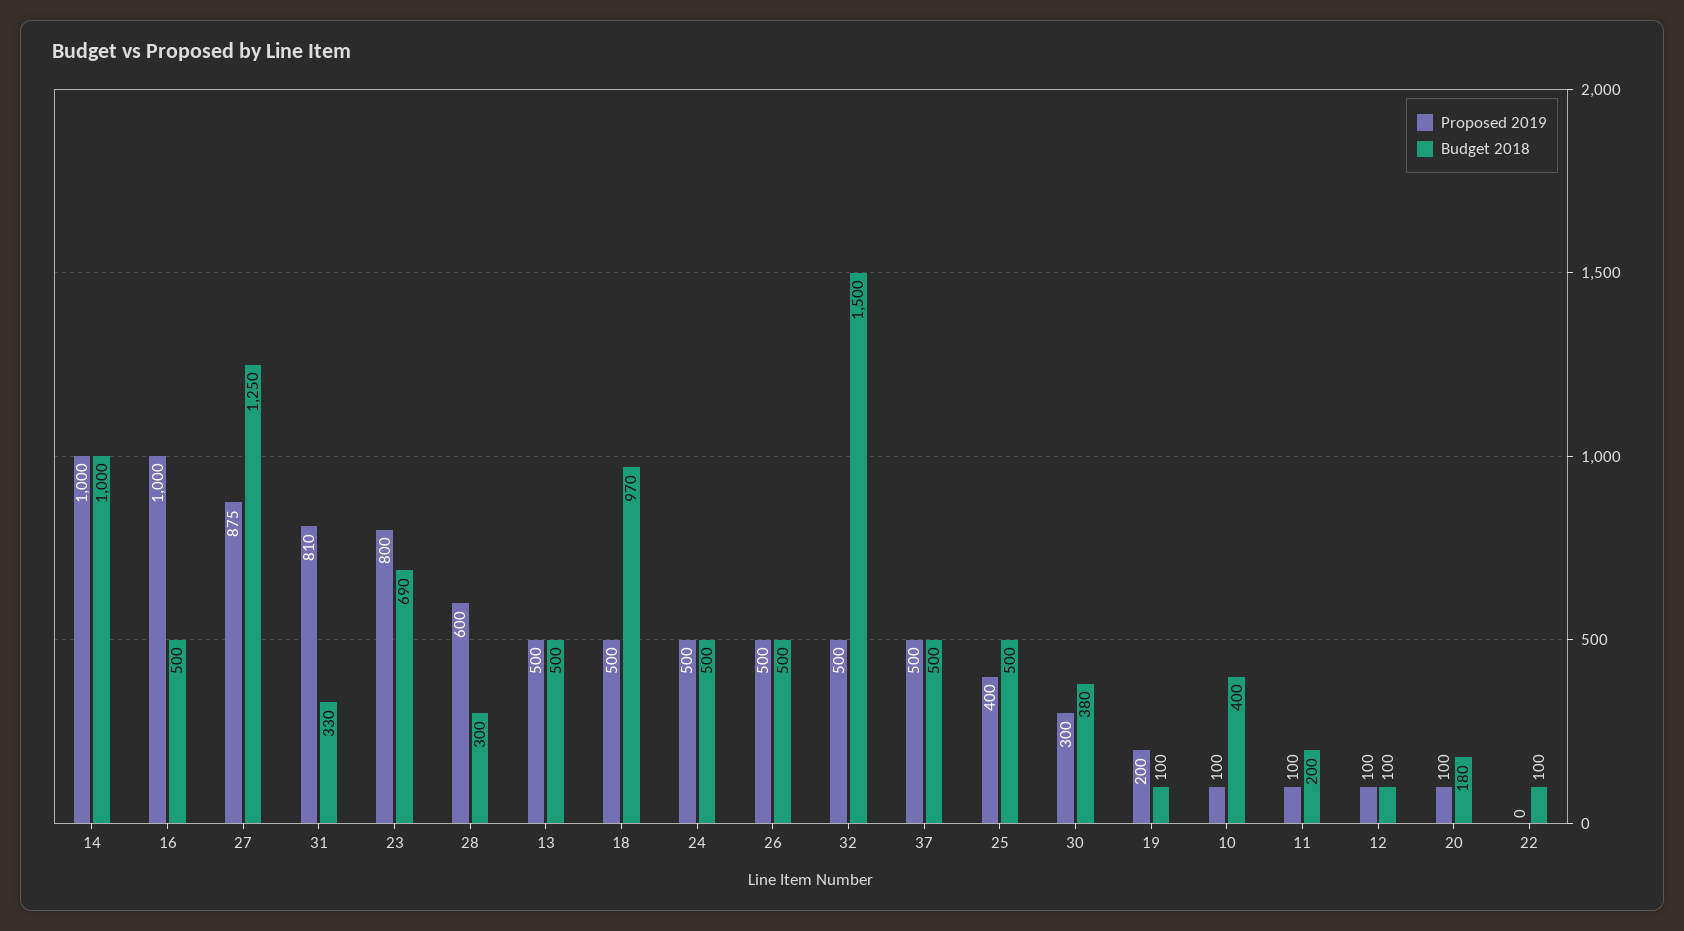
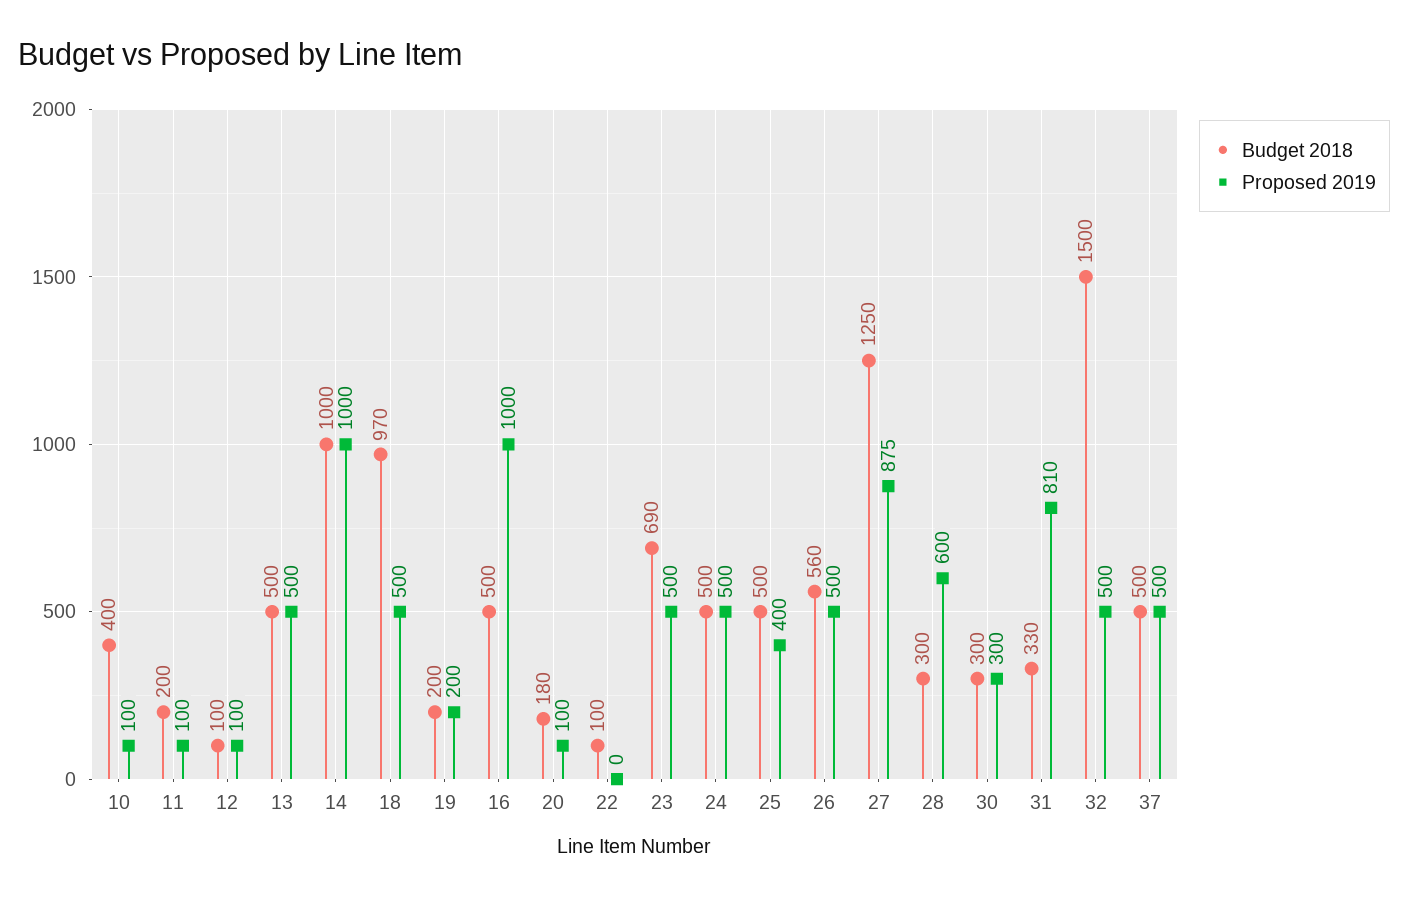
  {
    "Proposed 2019": {
      "14": 1000,
      "16": 1000,
      "27": 875,
      "31": 810,
-     "23": 800,
+     "23": 500,
      "28": 600,
      "13": 500,
      "18": 500,
      "24": 500,
      "26": 500,
      "32": 500,
      "37": 500,
      "25": 400,
      "30": 300,
      "19": 200,
      "10": 100,
      "11": 100,
      "12": 100,
      "20": 100,
      "22": 0
    },
    "Budget 2018": {
      "14": 1000,
      "16": 500,
      "27": 1250,
      "31": 330,
      "23": 690,
      "28": 300,
      "13": 500,
      "18": 970,
      "24": 500,
-     "26": 500,
+     "26": 560,
      "32": 1500,
      "37": 500,
      "25": 500,
-     "30": 380,
+     "30": 300,
-     "19": 100,
+     "19": 200,
      "10": 400,
      "11": 200,
      "12": 100,
      "20": 180,
      "22": 100
    }
  }

